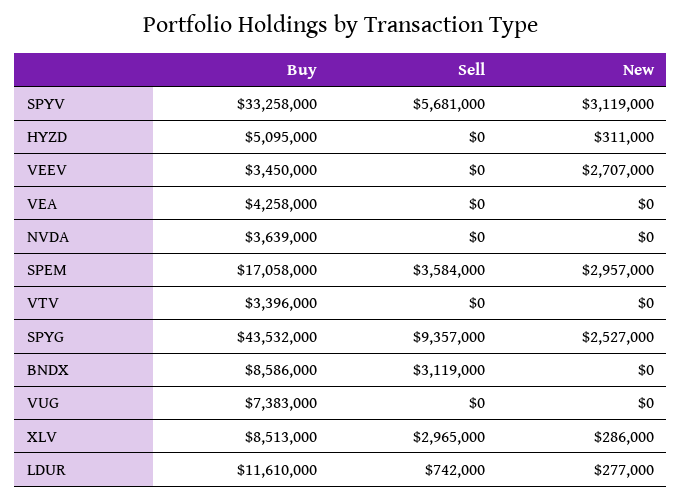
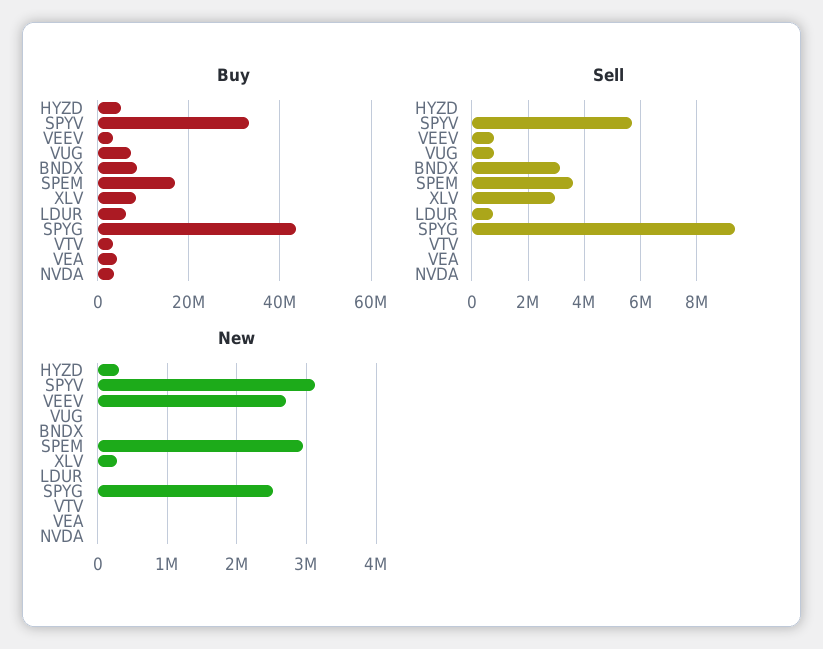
  {
    "Buy": {
      "SPYV": 33258000,
      "HYZD": 5095000,
      "VEEV": 3450000,
      "VEA": 4258000,
      "NVDA": 3639000,
      "SPEM": 17058000,
      "VTV": 3396000,
      "SPYG": 43532000,
      "BNDX": 8586000,
      "VUG": 7383000,
      "XLV": 8513000,
-     "LDUR": 11610000
+     "LDUR": 6000000
    },
    "Sell": {
      "SPYV": 5681000,
      "HYZD": 0,
-     "VEEV": 0,
+     "VEEV": 750000,
      "VEA": 0,
      "NVDA": 0,
      "SPEM": 3584000,
      "VTV": 0,
      "SPYG": 9357000,
      "BNDX": 3119000,
-     "VUG": 0,
+     "VUG": 750000,
      "XLV": 2965000,
      "LDUR": 742000
    },
    "New": {
      "SPYV": 3119000,
      "HYZD": 311000,
      "VEEV": 2707000,
      "VEA": 0,
      "NVDA": 0,
      "SPEM": 2957000,
      "VTV": 0,
      "SPYG": 2527000,
      "BNDX": 0,
      "VUG": 0,
      "XLV": 286000,
-     "LDUR": 277000
+     "LDUR": 0
    }
  }

